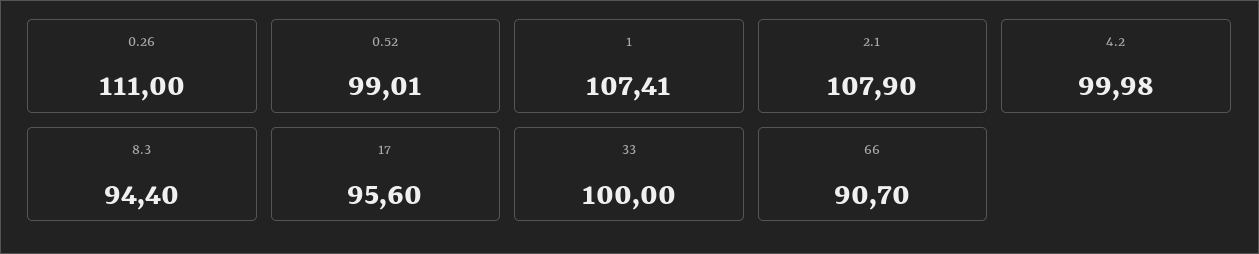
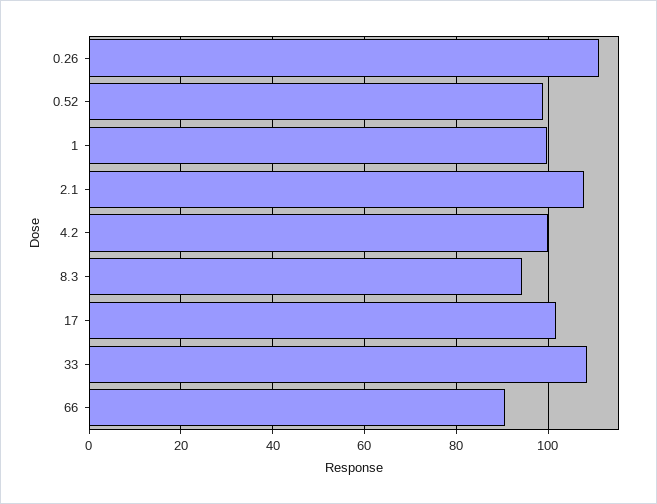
  {
    "0.26": 111,
    "0.52": 99.01,
-   "1": 107.41,
+   "1": 100,
    "2.1": 107.9,
    "4.2": 99.98,
    "8.3": 94.4,
-   "17": 95.6,
+   "17": 102,
-   "33": 100,
+   "33": 108,
    "66": 90.7
  }

